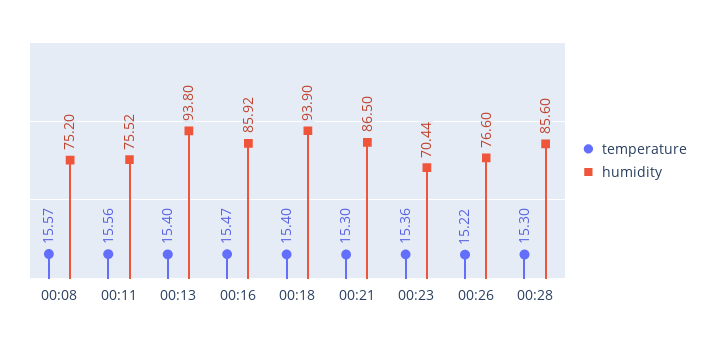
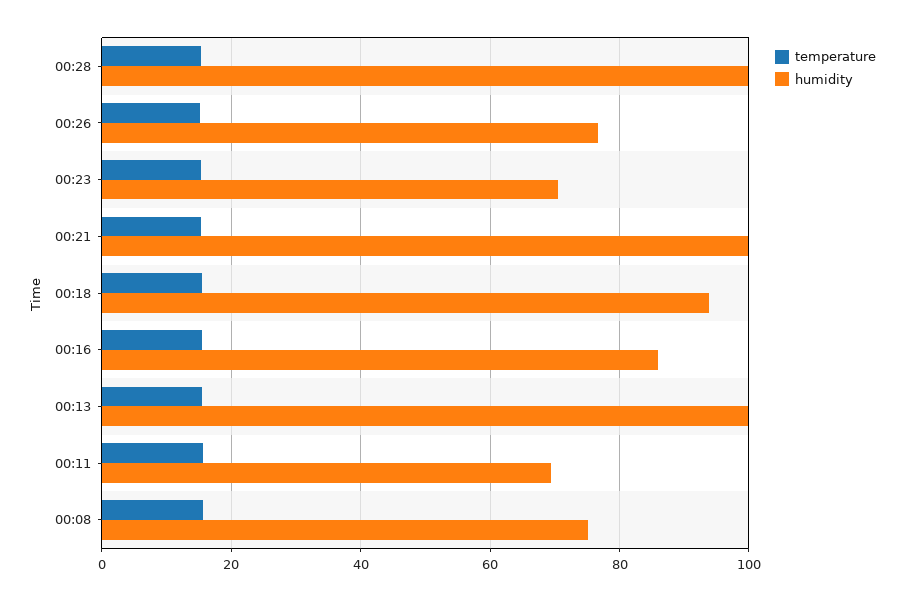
  {
    "temperature": {
      "00:08": 15.57,
      "00:11": 15.56,
      "00:13": 15.4,
      "00:16": 15.47,
      "00:18": 15.4,
      "00:21": 15.3,
      "00:23": 15.36,
      "00:26": 15.22,
      "00:28": 15.3
    },
    "humidity": {
      "00:08": 75.2,
-     "00:11": 75.52,
+     "00:11": 70,
-     "00:13": 93.8,
+     "00:13": 100,
      "00:16": 85.92,
      "00:18": 93.9,
-     "00:21": 86.5,
+     "00:21": 100,
      "00:23": 70.44,
      "00:26": 76.6,
-     "00:28": 85.6
+     "00:28": 100
    }
  }

